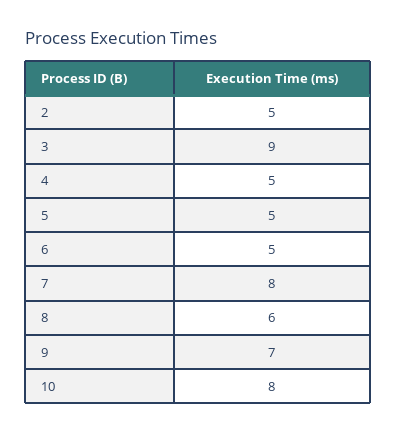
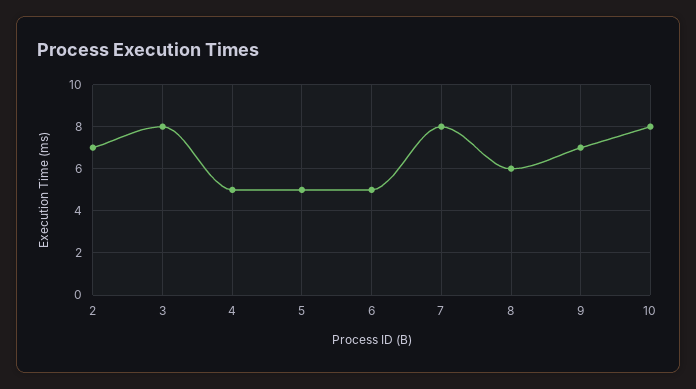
  {
-   "2": 5,
+   "2": 7,
-   "3": 9,
+   "3": 8,
    "4": 5,
    "5": 5,
    "6": 5,
    "7": 8,
    "8": 6,
    "9": 7,
    "10": 8
  }

